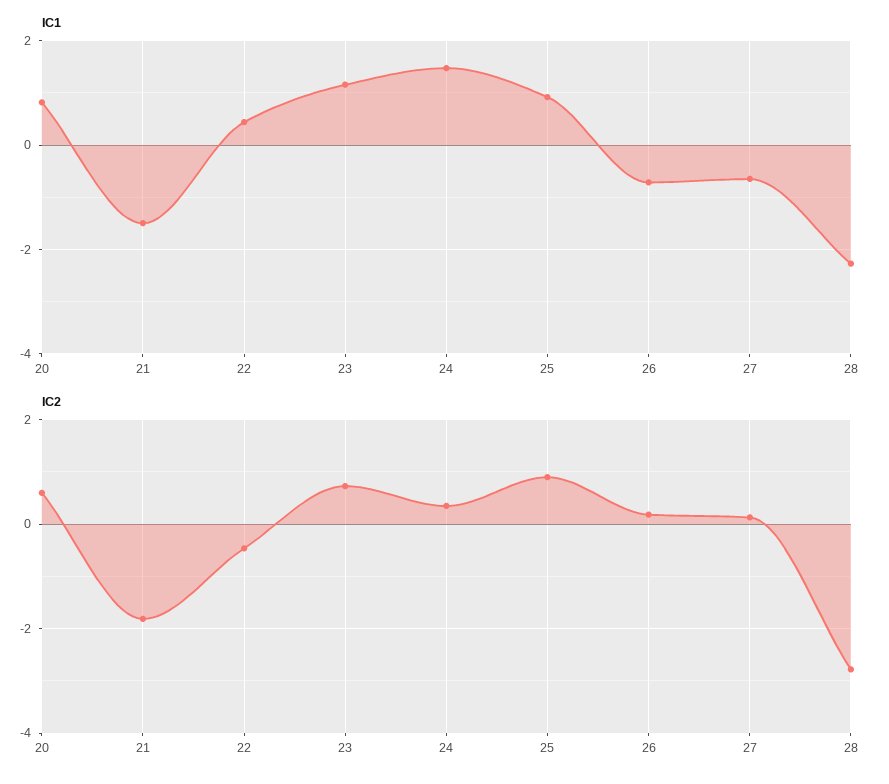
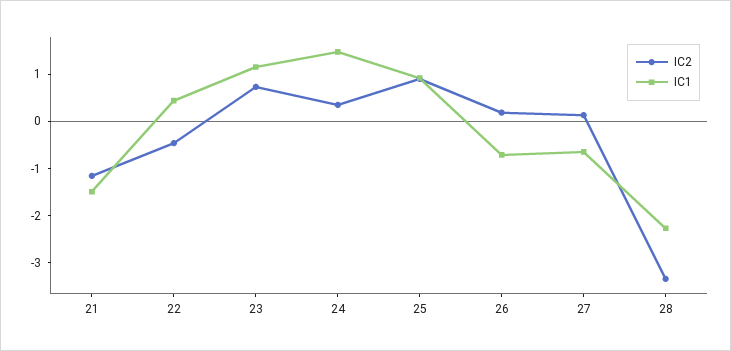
  {
    "IC1": {
-     "20": 0.8,
      "21": -1.4,
      "22": 0.4,
      "23": 1.2,
      "24": 1.4,
      "25": 1,
      "26": -0.8,
      "27": -0.6,
      "28": -2.2
    },
    "IC2": {
-     "20": 0.6,
-     "21": -1.8,
+     "21": -1.2,
      "22": -0.4,
      "23": 0.8,
      "24": 0.4,
      "25": 1,
      "26": 0.2,
      "27": 0.2,
-     "28": -2.8
+     "28": -3.4
    }
  }

